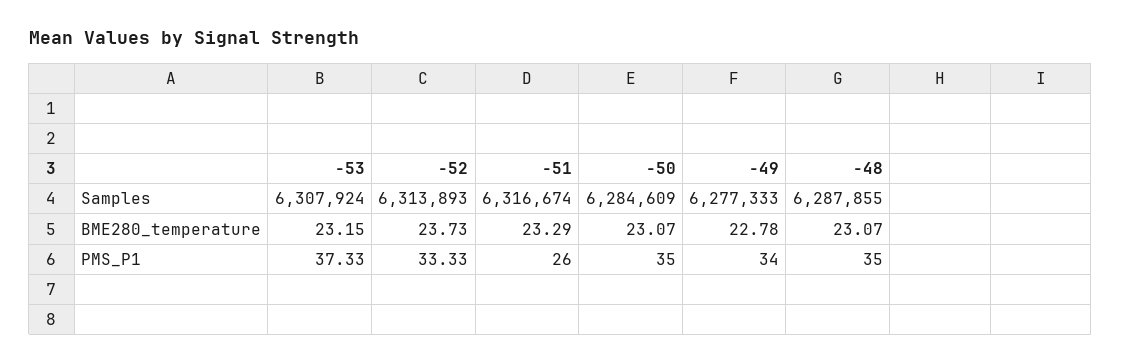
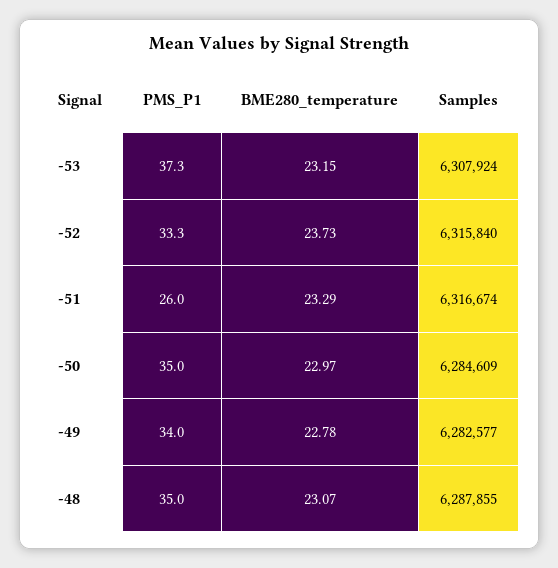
  {
    "-53": {
      "Samples": 6307924,
      "BME280_temperature": 23.15,
      "PMS_P1": 37.33
    },
    "-52": {
-     "Samples": 6313893,
+     "Samples": 6315840,
      "BME280_temperature": 23.73,
      "PMS_P1": 33.33
    },
    "-51": {
      "Samples": 6316674,
      "BME280_temperature": 23.29,
      "PMS_P1": 26
    },
    "-50": {
      "Samples": 6284609,
-     "BME280_temperature": 23.07,
+     "BME280_temperature": 22.97,
      "PMS_P1": 35
    },
    "-49": {
-     "Samples": 6277333,
+     "Samples": 6282577,
      "BME280_temperature": 22.78,
      "PMS_P1": 34
    },
    "-48": {
      "Samples": 6287855,
      "BME280_temperature": 23.07,
      "PMS_P1": 35
    }
  }

